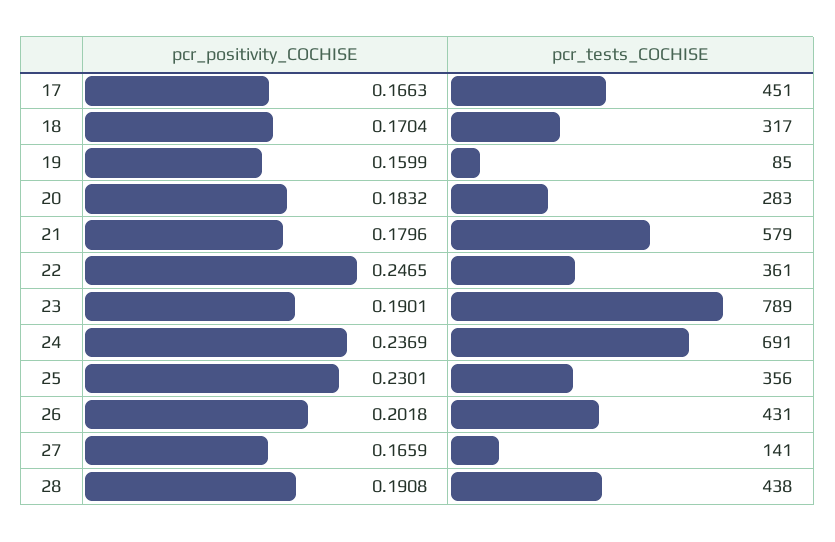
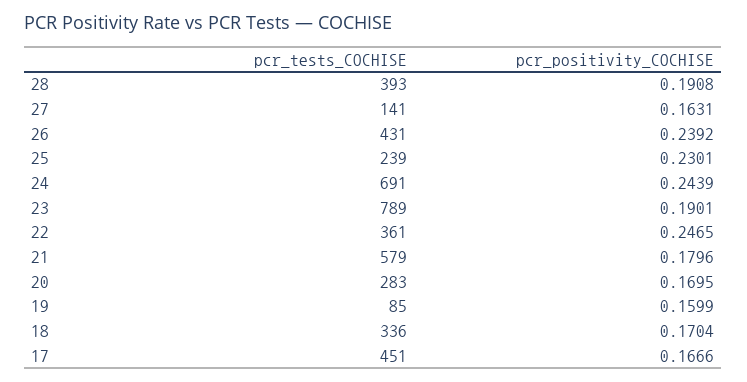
  {
    "pcr_positivity_COCHISE": {
-     "17": 0.1663,
+     "17": 0.1666,
      "18": 0.1704,
      "19": 0.1599,
-     "20": 0.1832,
+     "20": 0.1695,
      "21": 0.1796,
      "22": 0.2465,
      "23": 0.1901,
-     "24": 0.2369,
+     "24": 0.2439,
      "25": 0.2301,
-     "26": 0.2018,
+     "26": 0.2392,
-     "27": 0.1659,
+     "27": 0.1631,
      "28": 0.1908
    },
    "pcr_tests_COCHISE": {
      "17": 451,
-     "18": 317,
+     "18": 336,
      "19": 85,
      "20": 283,
      "21": 579,
      "22": 361,
      "23": 789,
      "24": 691,
-     "25": 356,
+     "25": 239,
      "26": 431,
      "27": 141,
-     "28": 438
+     "28": 393
    }
  }

